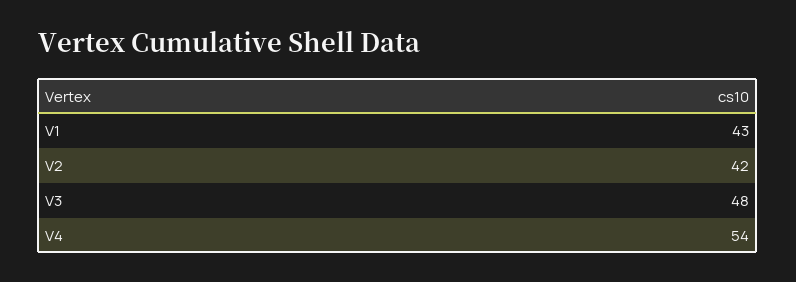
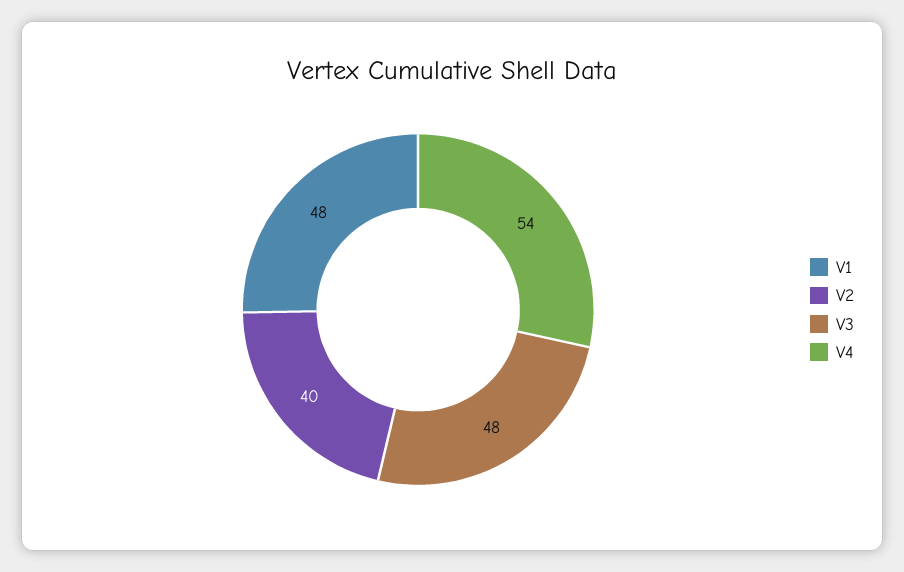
  {
-   "V1": 43,
+   "V1": 48,
-   "V2": 42,
+   "V2": 40,
    "V3": 48,
    "V4": 54
  }

